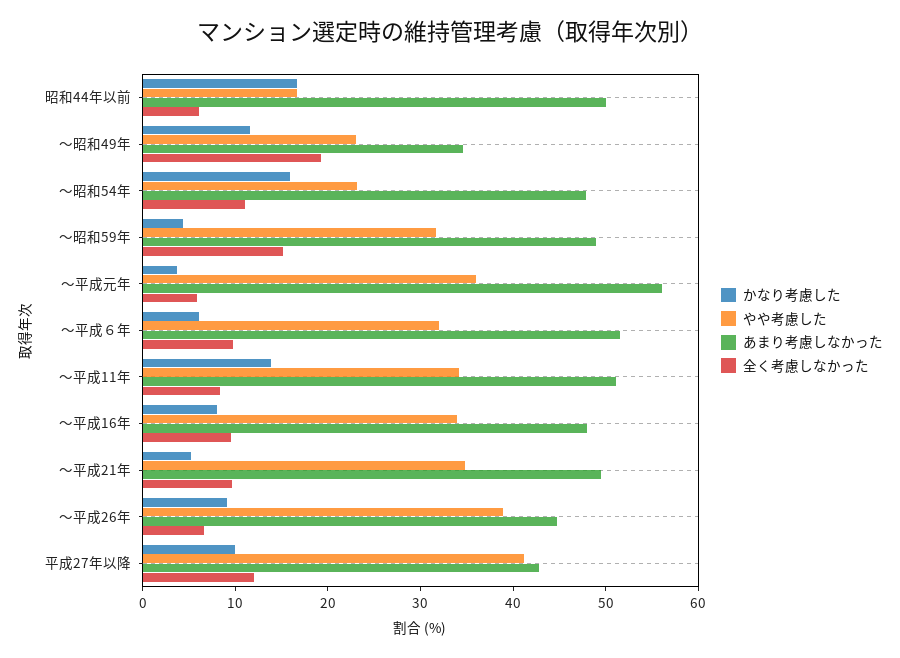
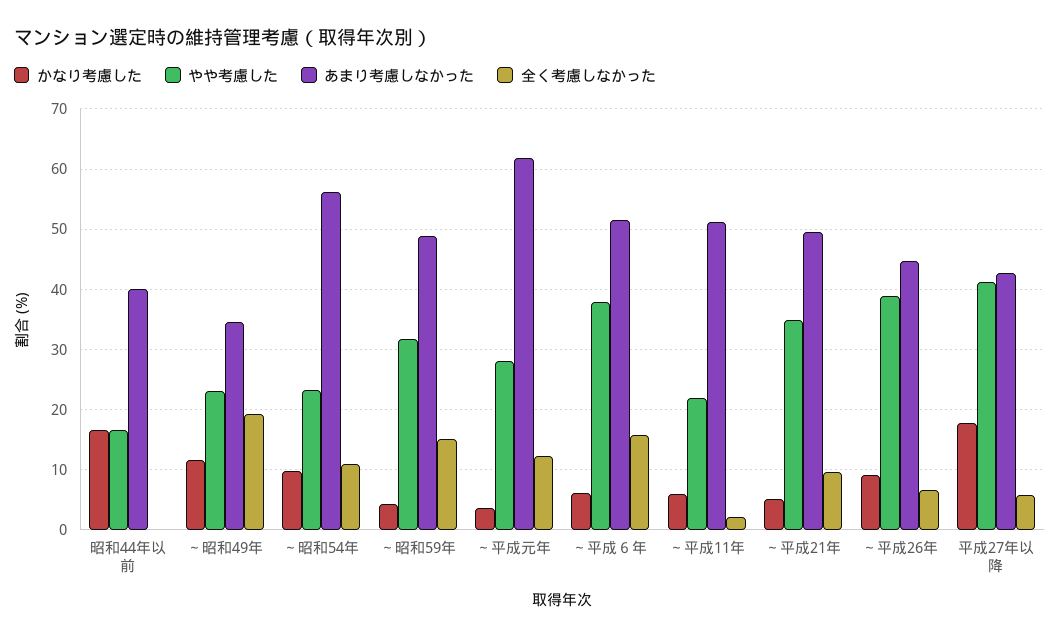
  {
    "かなり考慮した": {
      "昭和44年以前": 17,
      "～昭和49年": 12,
-     "～昭和54年": 16,
+     "～昭和54年": 10,
      "～昭和59年": 4,
      "～平成元年": 4,
      "～平成６年": 6,
-     "～平成11年": 14,
+     "～平成11年": 6,
-     "～平成16年": 8,
      "～平成21年": 5,
      "～平成26年": 9,
-     "平成27年以降": 10
+     "平成27年以降": 18
    },
    "やや考慮した": {
      "昭和44年以前": 17,
      "～昭和49年": 23,
      "～昭和54年": 23,
      "～昭和59年": 32,
-     "～平成元年": 36,
+     "～平成元年": 28,
-     "～平成６年": 32,
+     "～平成６年": 38,
-     "～平成11年": 34,
+     "～平成11年": 22,
-     "～平成16年": 34,
      "～平成21年": 35,
      "～平成26年": 39,
      "平成27年以降": 41
    },
    "あまり考慮しなかった": {
-     "昭和44年以前": 50,
+     "昭和44年以前": 40,
      "～昭和49年": 35,
-     "～昭和54年": 48,
+     "～昭和54年": 56,
      "～昭和59年": 49,
-     "～平成元年": 56,
+     "～平成元年": 62,
      "～平成６年": 52,
      "～平成11年": 51,
-     "～平成16年": 48,
      "～平成21年": 49,
      "～平成26年": 45,
      "平成27年以降": 43
    },
    "全く考慮しなかった": {
-     "昭和44年以前": 6,
+     "昭和44年以前": 0,
      "～昭和49年": 19,
      "～昭和54年": 11,
      "～昭和59年": 15,
-     "～平成元年": 6,
+     "～平成元年": 12,
-     "～平成６年": 10,
+     "～平成６年": 16,
-     "～平成11年": 8,
+     "～平成11年": 2,
-     "～平成16年": 10,
      "～平成21年": 10,
      "～平成26年": 7,
-     "平成27年以降": 12
+     "平成27年以降": 6
    }
  }

